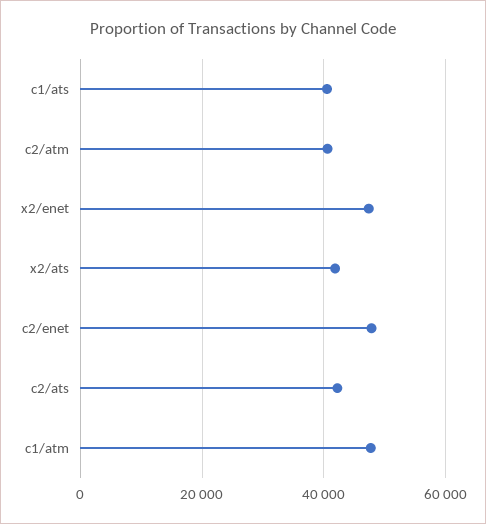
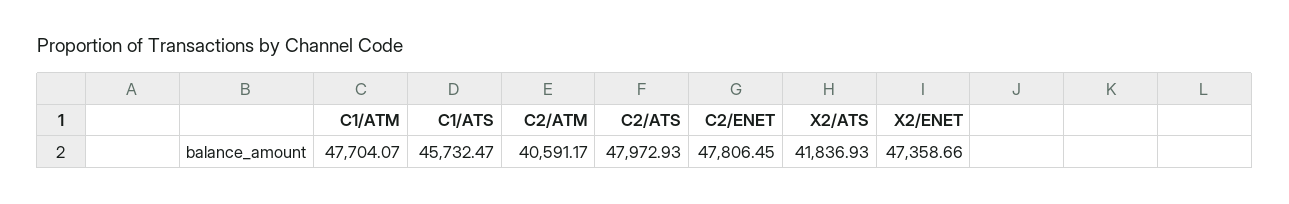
  {
-   "c1/ats": 40000,
+   "c1/ats": 45732.47,
    "c2/atm": 40591.17,
    "x2/enet": 47358.66,
    "x2/ats": 41836.93,
    "c2/enet": 47806.45,
-   "c2/ats": 42000,
+   "c2/ats": 47972.93,
    "c1/atm": 47704.07
  }

